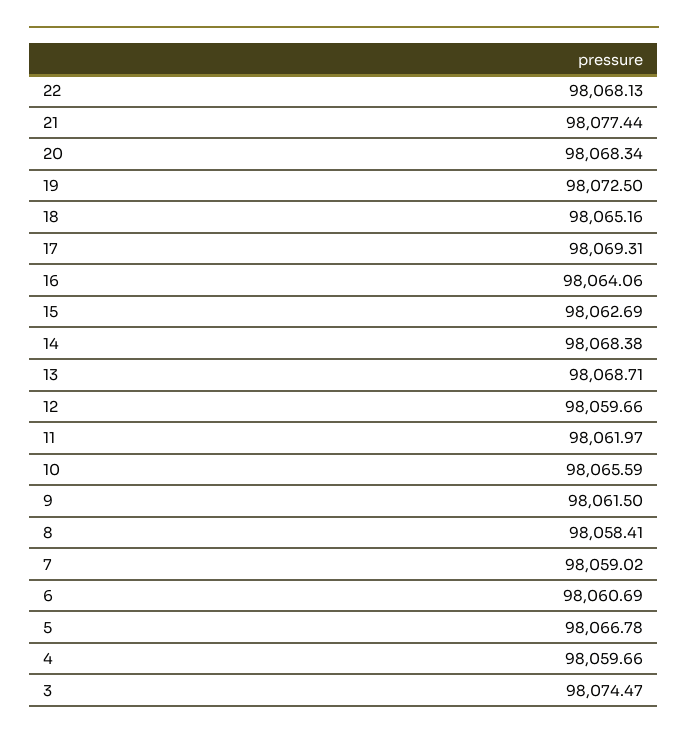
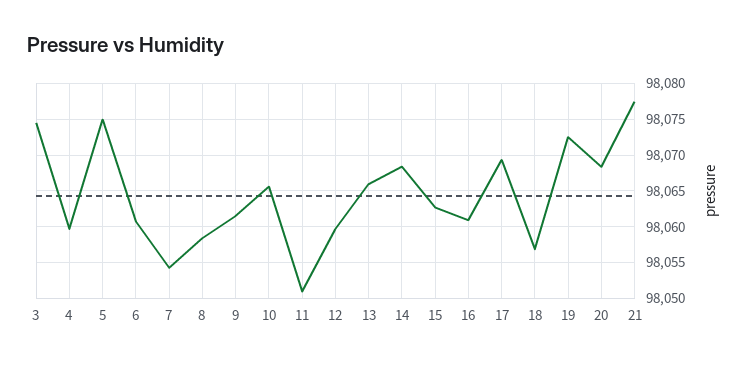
  {
-   "22": 98068.13,
    "21": 98077.44,
    "20": 98068.34,
    "19": 98072.5,
-   "18": 98065.16,
+   "18": 98057,
    "17": 98069.31,
-   "16": 98064.06,
+   "16": 98061,
    "15": 98062.69,
    "14": 98068.38,
-   "13": 98068.71,
+   "13": 98066,
    "12": 98059.66,
-   "11": 98061.97,
+   "11": 98051,
    "10": 98065.59,
    "9": 98061.5,
    "8": 98058.41,
-   "7": 98059.02,
+   "7": 98054,
    "6": 98060.69,
-   "5": 98066.78,
+   "5": 98075,
    "4": 98059.66,
    "3": 98074.47
  }

